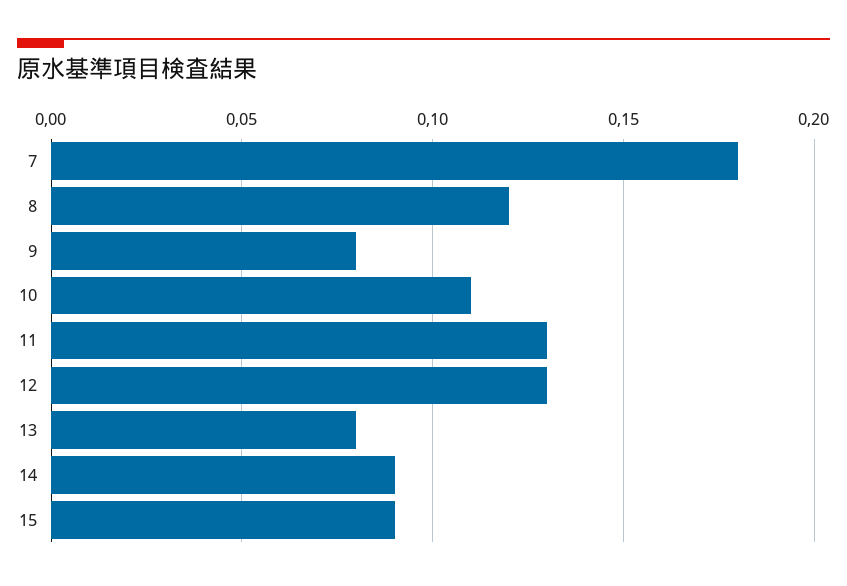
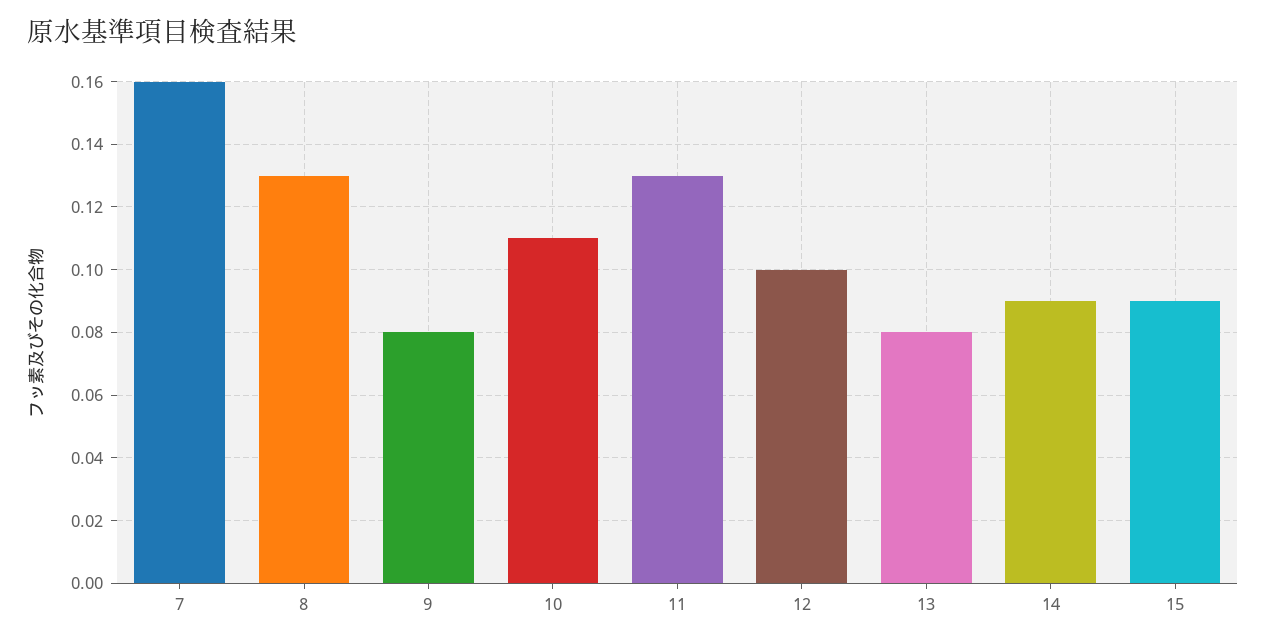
  {
-   "7": 0.18,
+   "7": 0.16,
-   "8": 0.12,
+   "8": 0.13,
    "9": 0.08,
    "10": 0.11,
    "11": 0.13,
-   "12": 0.13,
+   "12": 0.1,
    "13": 0.08,
    "14": 0.09,
    "15": 0.09
  }

